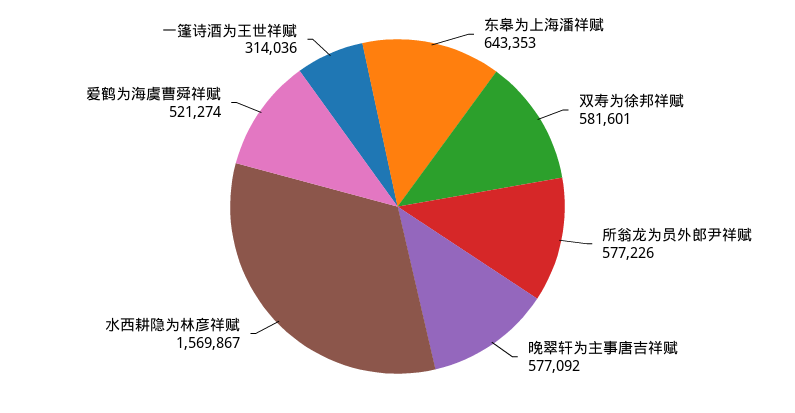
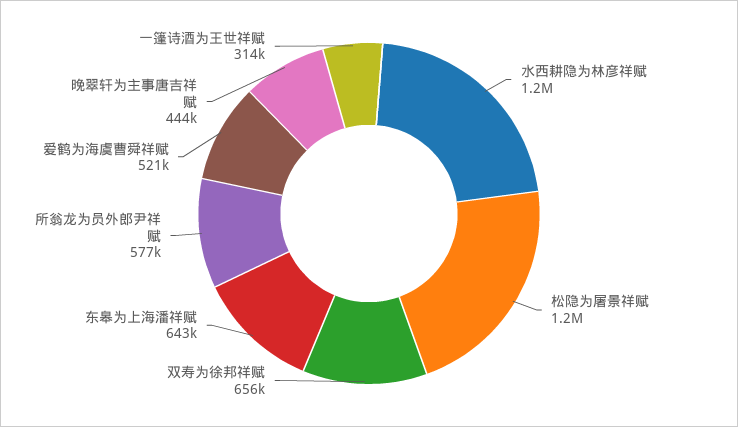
  {
    "东皋为上海潘祥赋": 643353,
-   "双寿为徐邦祥赋": 581601,
+   "双寿为徐邦祥赋": 656000,
    "所翁龙为员外郎尹祥赋": 577226,
-   "晚翠轩为主事唐吉祥赋": 577092,
+   "晚翠轩为主事唐吉祥赋": 444000,
-   "水西耕隐为林彦祥赋": 1569867,
+   "水西耕隐为林彦祥赋": 1200000,
    "爱鹤为海虞曹舜祥赋": 521274,
-   "一篷诗酒为王世祥赋": 314036
+   "一篷诗酒为王世祥赋": 314036,
+   "松隐为屠景祥赋": 1200000
  }

